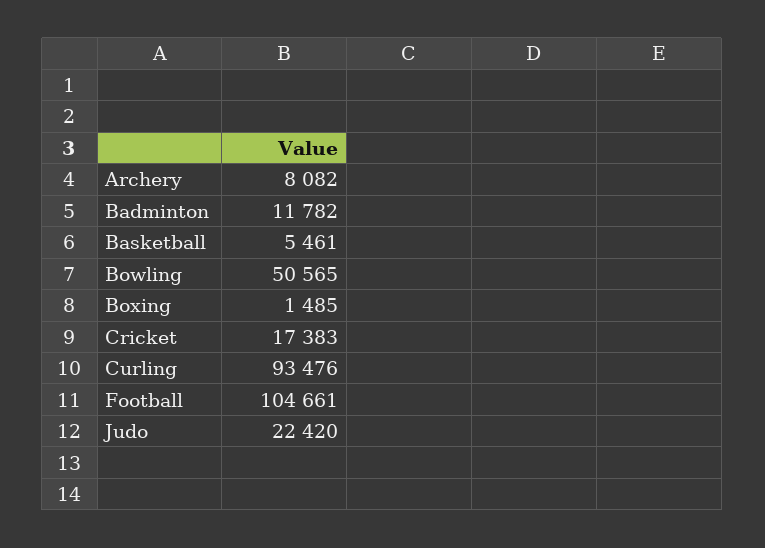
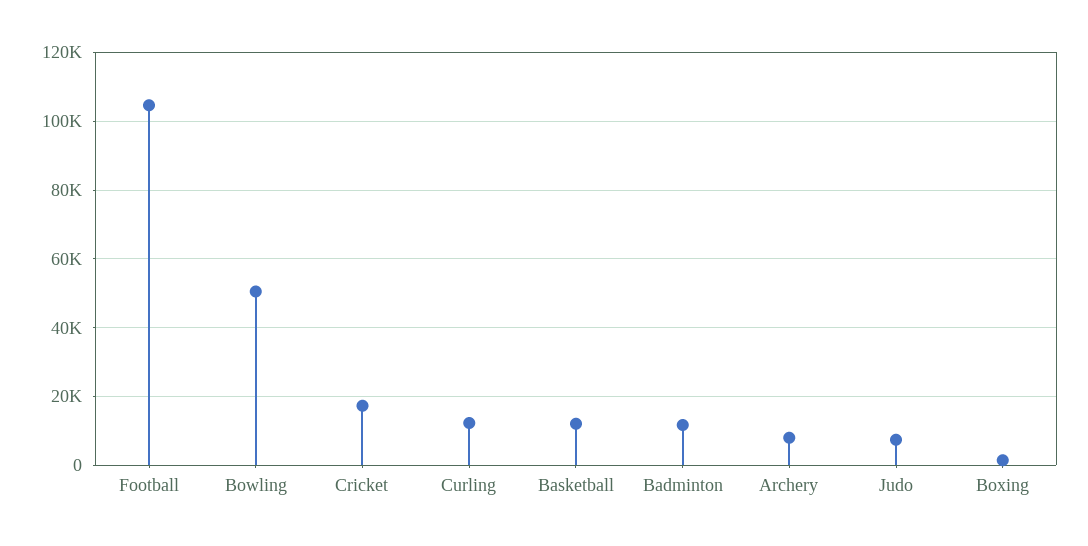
  {
    "Archery": 8082,
    "Badminton": 11782,
-   "Basketball": 5461,
+   "Basketball": 12000,
    "Bowling": 50565,
    "Boxing": 1485,
    "Cricket": 17383,
-   "Curling": 93476,
+   "Curling": 12000,
    "Football": 104661,
-   "Judo": 22420
+   "Judo": 8000
  }

